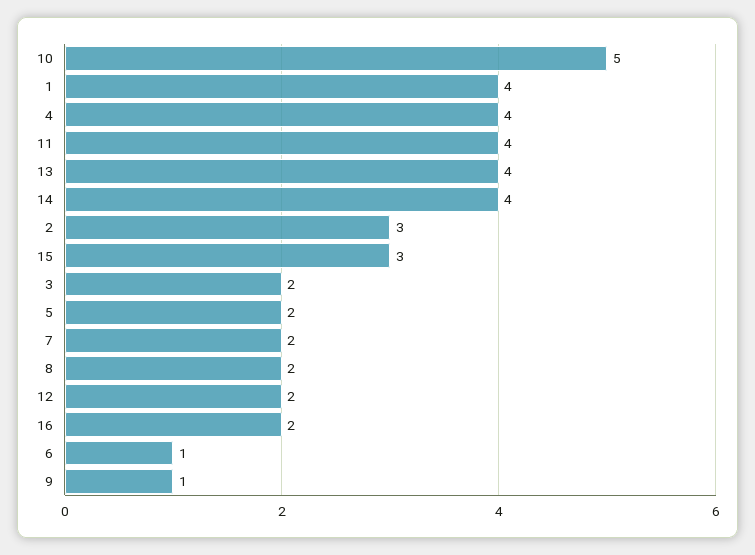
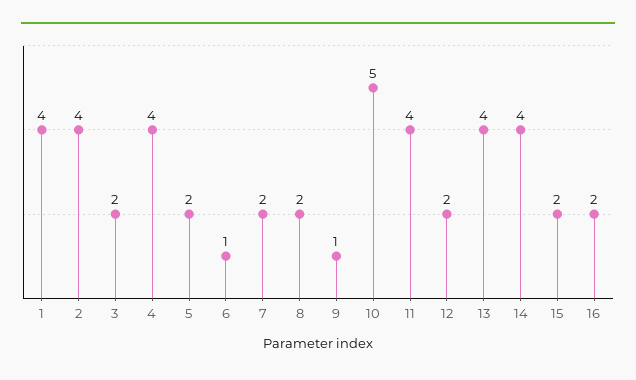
  {
    "10": 5,
    "1": 4,
    "4": 4,
    "11": 4,
    "13": 4,
    "14": 4,
-   "2": 3,
+   "2": 4,
-   "15": 3,
+   "15": 2,
    "3": 2,
    "5": 2,
    "7": 2,
    "8": 2,
    "12": 2,
    "16": 2,
    "6": 1,
    "9": 1
  }

